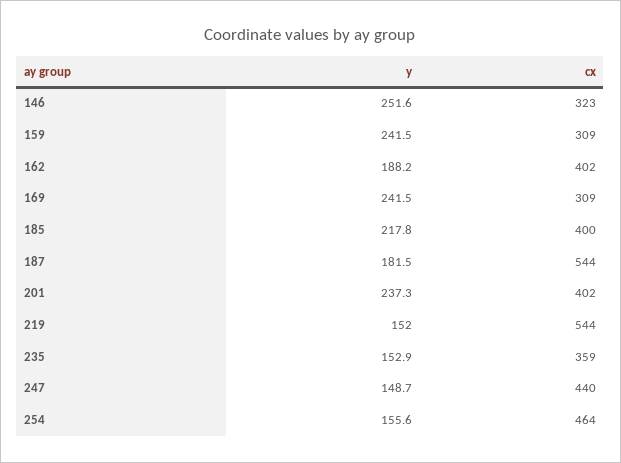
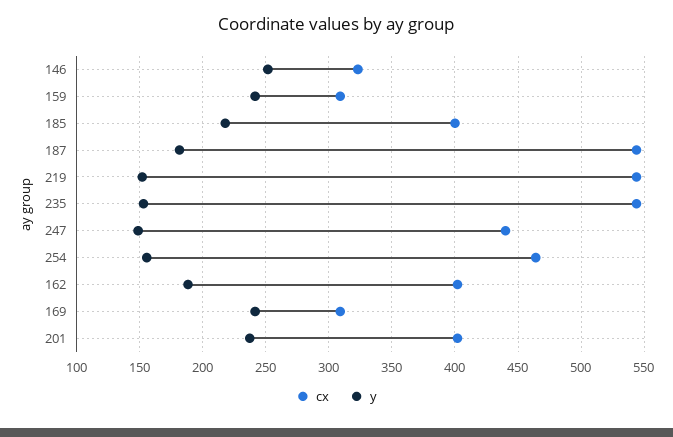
  {
    "y": {
      "146": 251.6,
      "159": 241.5,
      "162": 188.2,
      "169": 241.5,
      "185": 217.8,
      "187": 181.5,
      "201": 237.3,
      "219": 152,
      "235": 152.9,
      "247": 148.7,
      "254": 155.6
    },
    "cx": {
      "146": 323,
      "159": 309,
      "162": 402,
      "169": 309,
      "185": 400,
      "187": 544,
      "201": 402,
      "219": 544,
-     "235": 359,
+     "235": 545,
      "247": 440,
      "254": 464
    }
  }

